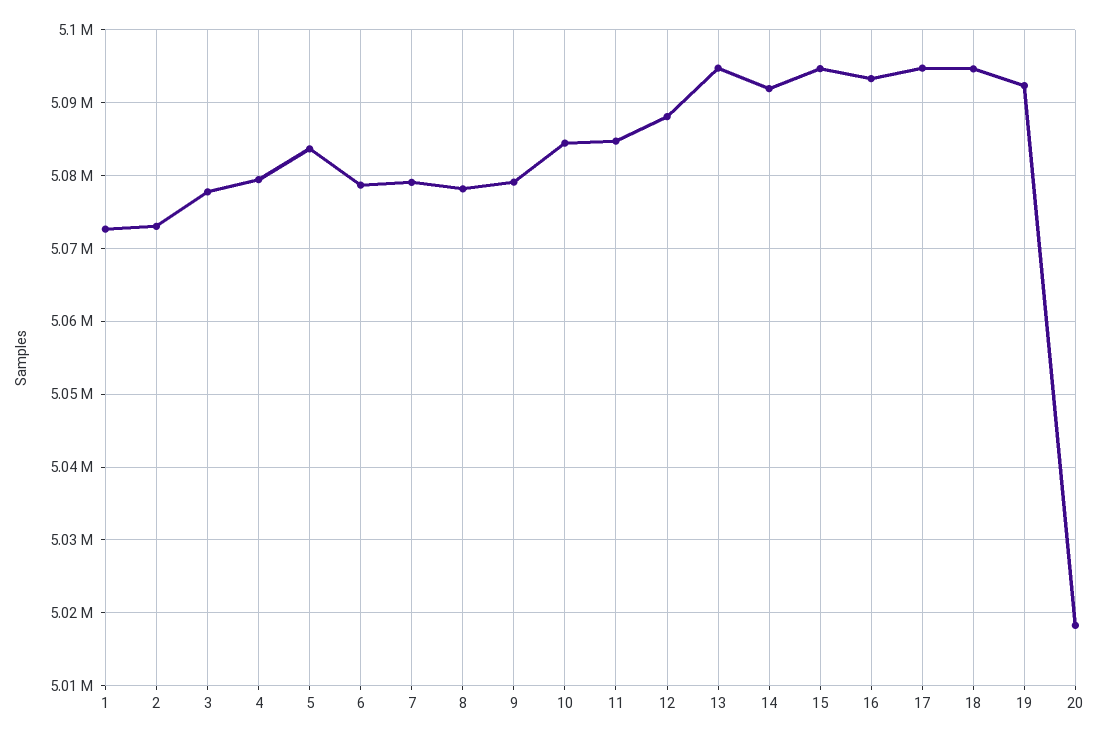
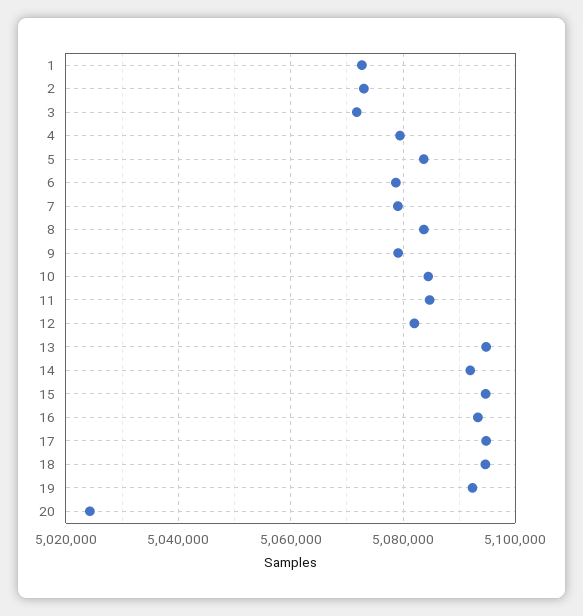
  {
    "1": 5073000,
    "2": 5073000,
-   "3": 5078000,
+   "3": 5072000,
    "4": 5079000,
    "5": 5084000,
    "6": 5079000,
    "7": 5079000,
-   "8": 5078000,
+   "8": 5084000,
    "9": 5079000,
    "10": 5084000,
    "11": 5085000,
-   "12": 5088000,
+   "12": 5082000,
    "13": 5095000,
    "14": 5092000,
    "15": 5095000,
    "16": 5093000,
    "17": 5095000,
    "18": 5095000,
    "19": 5092000,
-   "20": 5018000
+   "20": 5024000
  }

